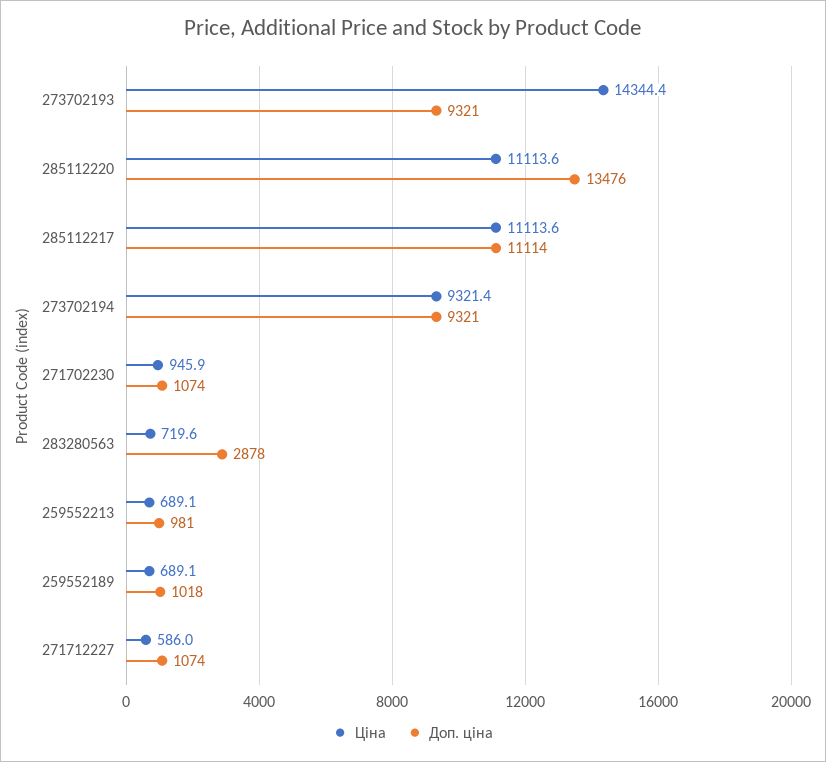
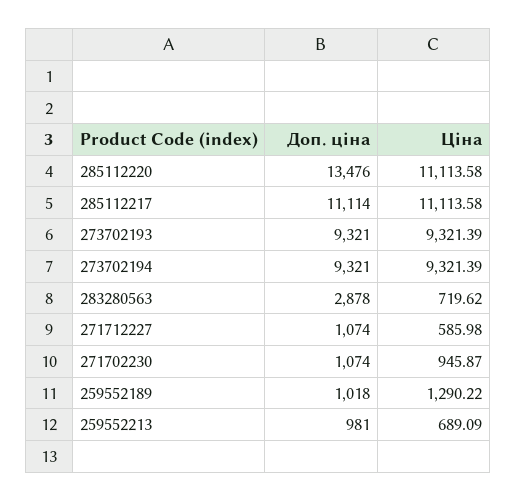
  {
    "Ціна": {
-     "273702193": 14344.4,
+     "273702193": 9321.39,
      "285112220": 11113.58,
      "285112217": 11113.58,
      "273702194": 9321.39,
      "271702230": 945.87,
      "283280563": 719.62,
      "259552213": 689.09,
-     "259552189": 689.1,
+     "259552189": 1290.22,
      "271712227": 585.98
    },
    "Доп. ціна": {
      "273702193": 9321,
      "285112220": 13476,
      "285112217": 11114,
      "273702194": 9321,
      "271702230": 1074,
      "283280563": 2878,
      "259552213": 981,
      "259552189": 1018,
      "271712227": 1074
    }
  }

